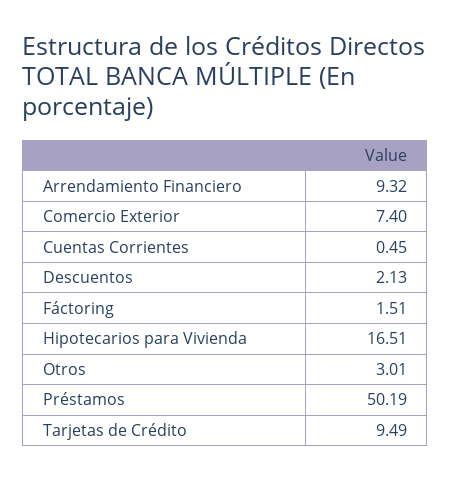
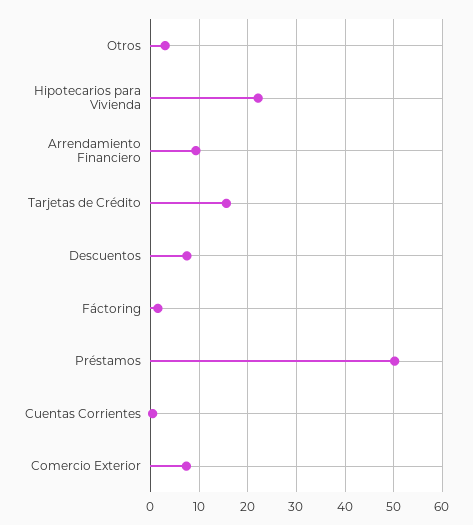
  {
    "Arrendamiento Financiero": 9.32,
    "Comercio Exterior": 7.4,
    "Cuentas Corrientes": 0.45,
-   "Descuentos": 2.13,
+   "Descuentos": 8,
    "Fáctoring": 1.51,
-   "Hipotecarios para Vivienda": 16.51,
+   "Hipotecarios para Vivienda": 22,
    "Otros": 3.01,
    "Préstamos": 50.19,
-   "Tarjetas de Crédito": 9.49
+   "Tarjetas de Crédito": 16
  }

